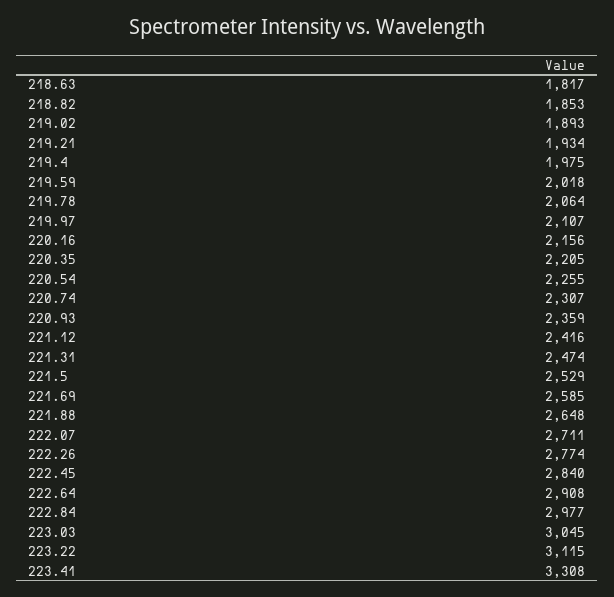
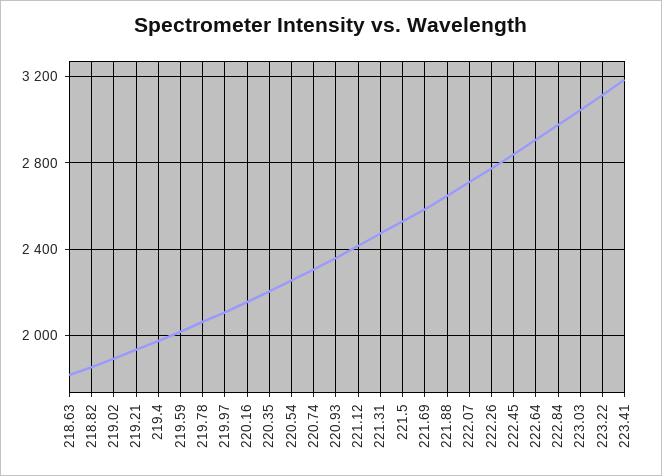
  {
    "218.63": 1817,
    "218.82": 1853,
    "219.02": 1893,
    "219.21": 1934,
    "219.4": 1975,
    "219.59": 2018,
    "219.78": 2064,
    "219.97": 2107,
    "220.16": 2156,
    "220.35": 2205,
    "220.54": 2255,
    "220.74": 2307,
    "220.93": 2359,
    "221.12": 2416,
    "221.31": 2474,
    "221.5": 2529,
    "221.69": 2585,
    "221.88": 2648,
    "222.07": 2711,
    "222.26": 2774,
    "222.45": 2840,
    "222.64": 2908,
    "222.84": 2977,
    "223.03": 3045,
    "223.22": 3115,
-   "223.41": 3308
+   "223.41": 3200
  }

